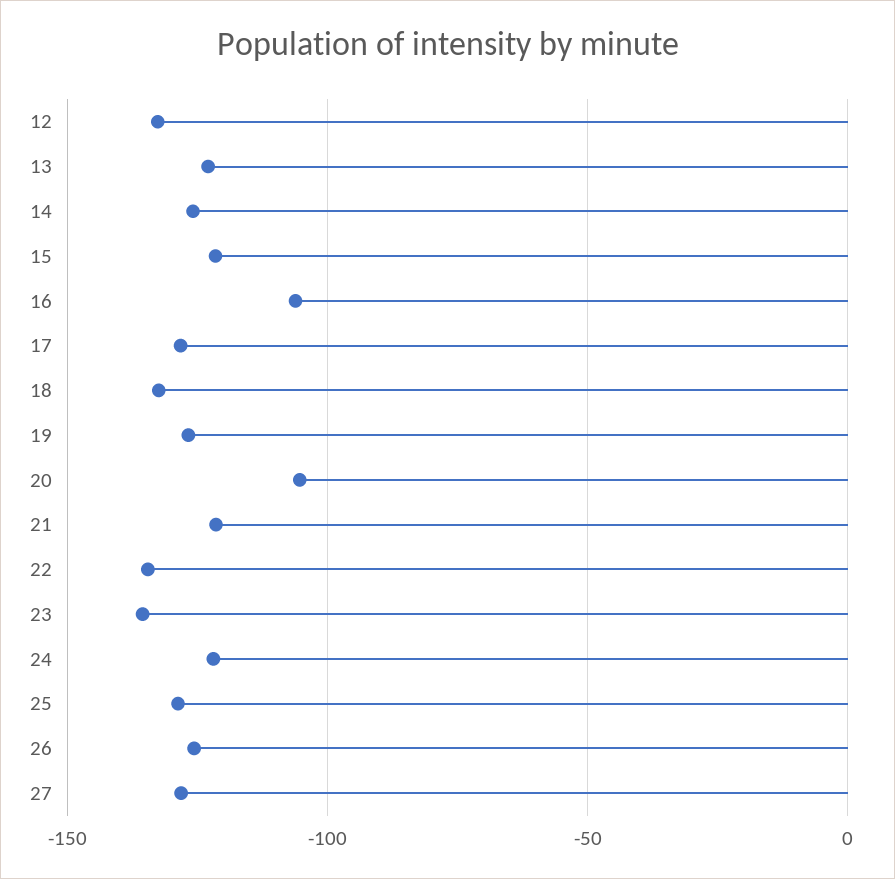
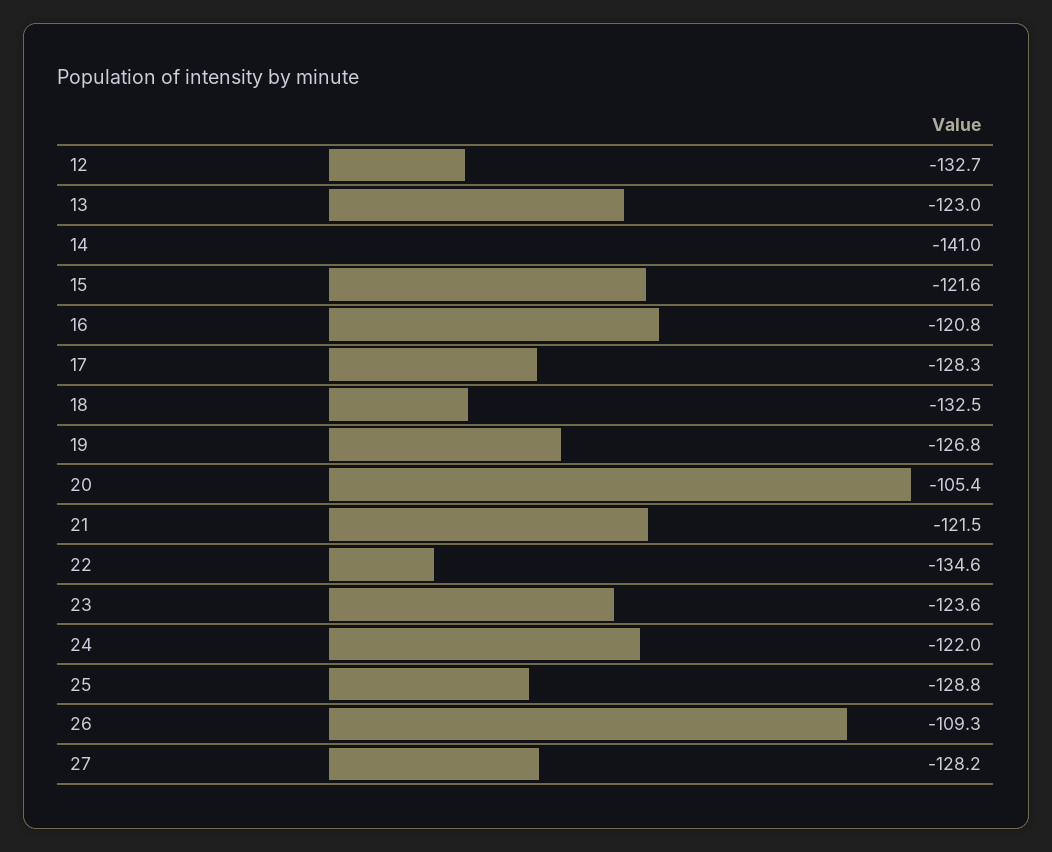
  {
    "12": -132.7,
    "13": -123,
-   "14": -125,
+   "14": -141,
    "15": -121.6,
-   "16": -105,
+   "16": -120.8,
    "17": -128.3,
    "18": -132.5,
    "19": -126.8,
    "20": -105.4,
    "21": -121.5,
    "22": -134.6,
-   "23": -135,
+   "23": -123.6,
    "24": -122,
    "25": -128.8,
-   "26": -125,
+   "26": -109.3,
    "27": -128.2
  }

